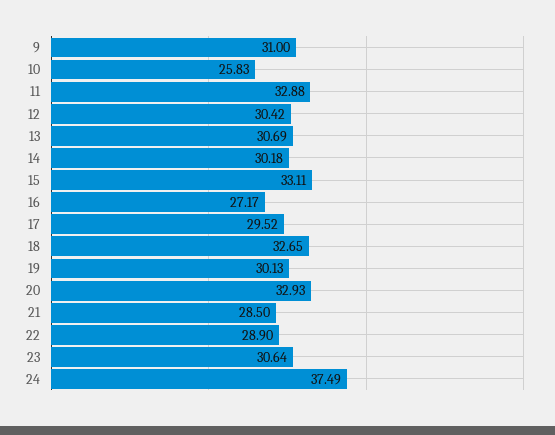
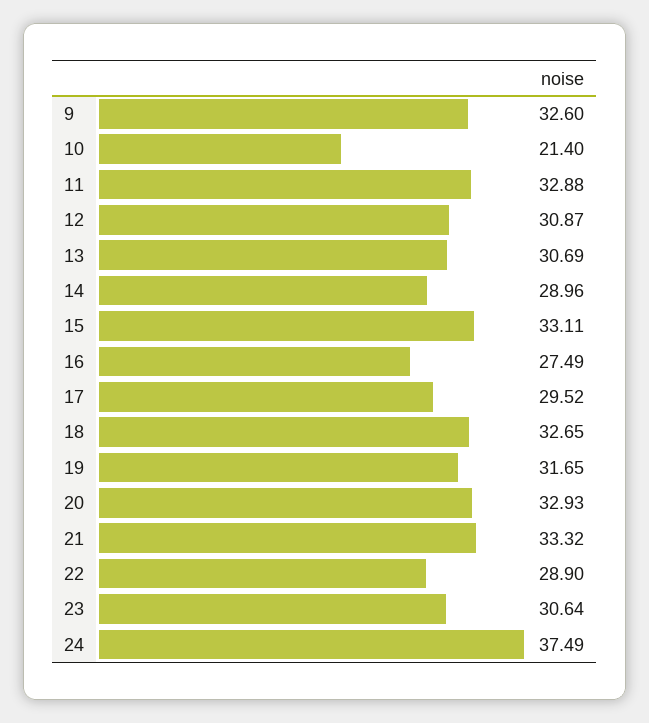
  {
-   "9": 31,
+   "9": 32.6,
-   "10": 25.83,
+   "10": 21.4,
    "11": 32.88,
-   "12": 30.42,
+   "12": 30.87,
    "13": 30.69,
-   "14": 30.18,
+   "14": 28.96,
    "15": 33.11,
-   "16": 27.17,
+   "16": 27.49,
    "17": 29.52,
    "18": 32.65,
-   "19": 30.13,
+   "19": 31.65,
    "20": 32.93,
-   "21": 28.5,
+   "21": 33.32,
    "22": 28.9,
    "23": 30.64,
    "24": 37.49
  }

